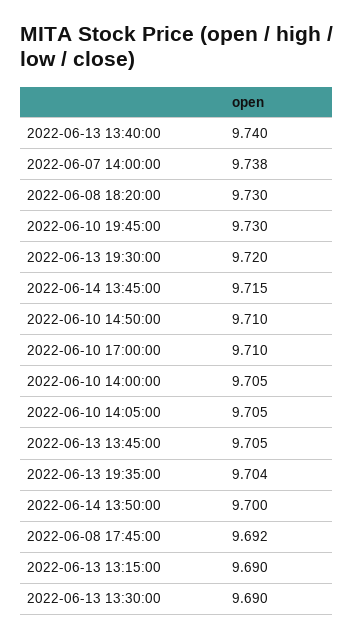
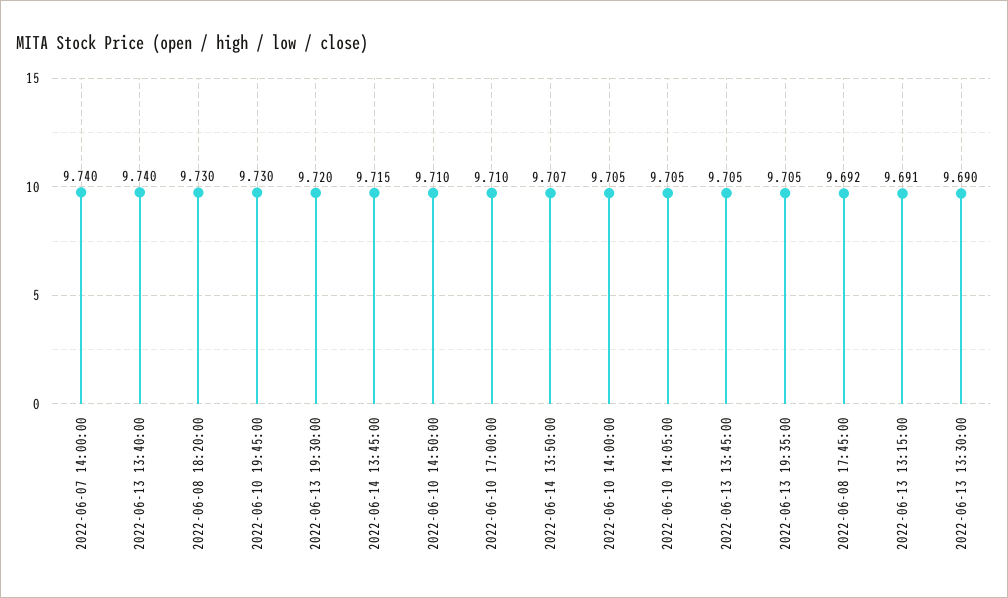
  {
    "2022-06-13 13:40:00": 9.74,
-   "2022-06-07 14:00:00": 9.738,
+   "2022-06-07 14:00:00": 9.74,
    "2022-06-08 18:20:00": 9.73,
    "2022-06-10 19:45:00": 9.73,
    "2022-06-13 19:30:00": 9.72,
    "2022-06-14 13:45:00": 9.715,
    "2022-06-10 14:50:00": 9.71,
    "2022-06-10 17:00:00": 9.71,
    "2022-06-10 14:00:00": 9.705,
    "2022-06-10 14:05:00": 9.705,
    "2022-06-13 13:45:00": 9.705,
-   "2022-06-13 19:35:00": 9.704,
+   "2022-06-13 19:35:00": 9.705,
-   "2022-06-14 13:50:00": 9.7,
+   "2022-06-14 13:50:00": 9.707,
    "2022-06-08 17:45:00": 9.692,
-   "2022-06-13 13:15:00": 9.69,
+   "2022-06-13 13:15:00": 9.691,
    "2022-06-13 13:30:00": 9.69
  }

